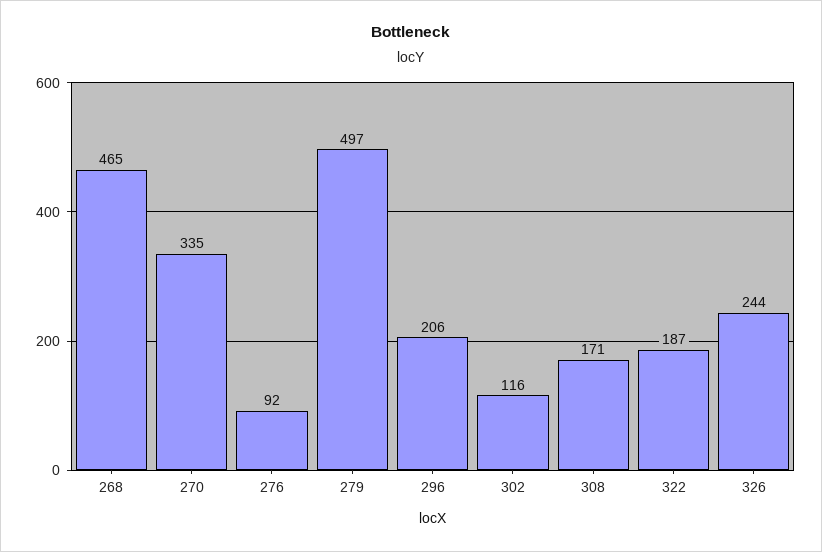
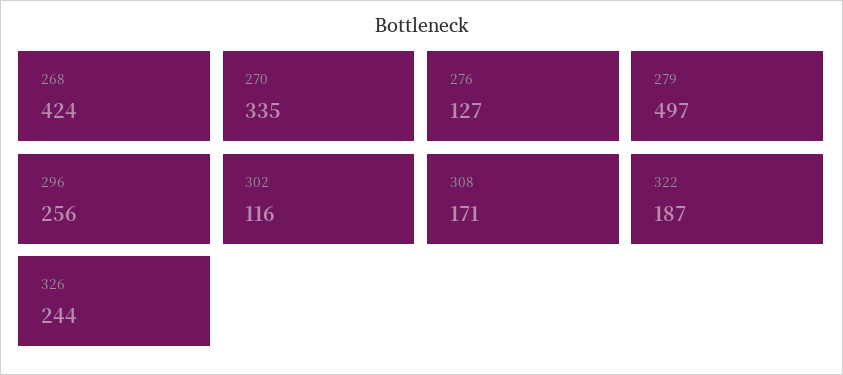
  {
-   "268": 465,
+   "268": 424,
    "270": 335,
-   "276": 92,
+   "276": 127,
    "279": 497,
-   "296": 206,
+   "296": 256,
    "302": 116,
    "308": 171,
    "322": 187,
    "326": 244
  }

